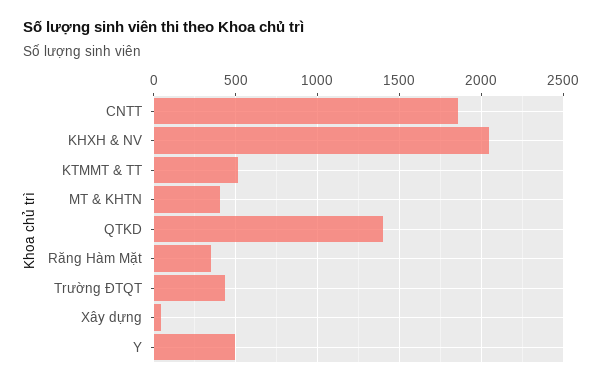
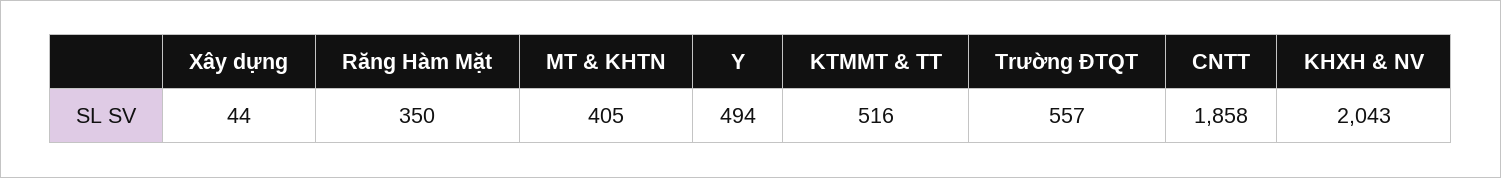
  {
    "CNTT": 1858,
    "KHXH & NV": 2043,
    "KTMMT & TT": 516,
    "MT & KHTN": 405,
-   "QTKD": 1400,
    "Răng Hàm Mặt": 350,
-   "Trường ĐTQT": 450,
+   "Trường ĐTQT": 557,
    "Xây dựng": 44,
    "Y": 494
  }

